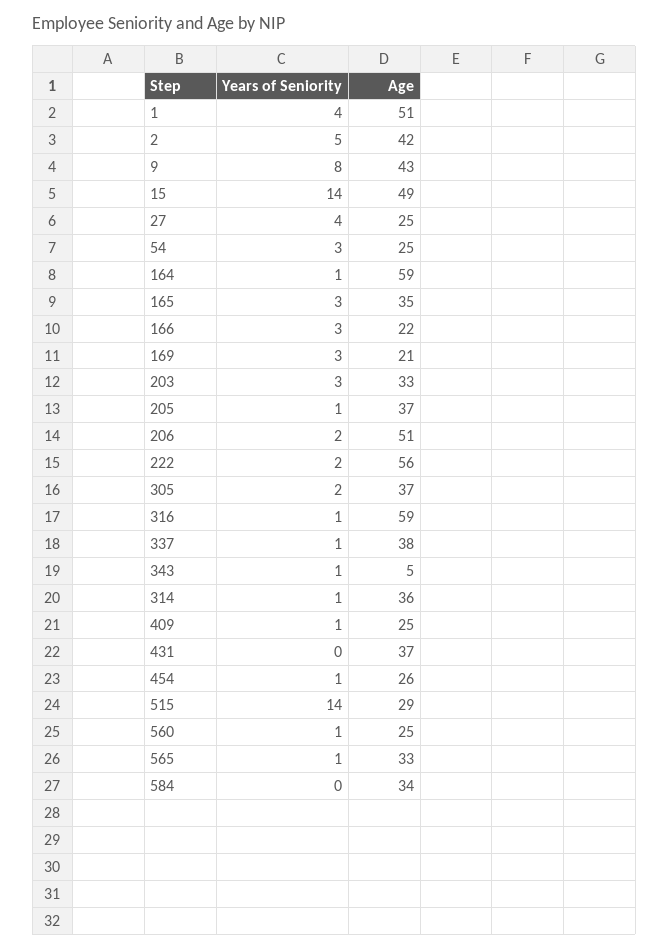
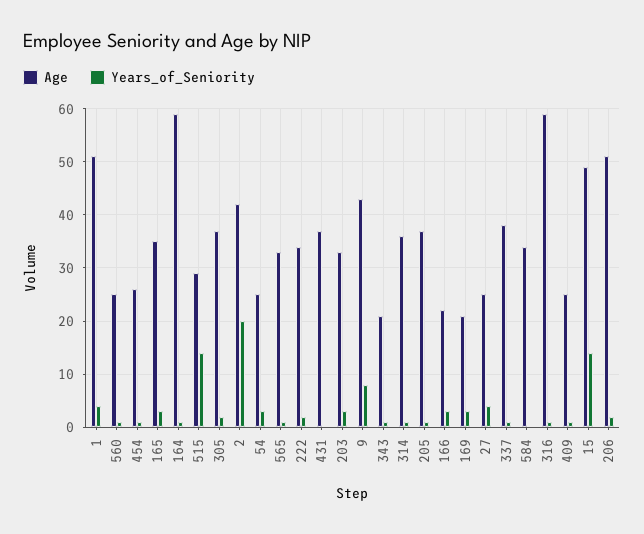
  {
    "Years of Seniority": {
      "1": 4,
-     "2": 5,
+     "2": 20,
      "9": 8,
      "15": 14,
      "27": 4,
      "54": 3,
      "164": 1,
      "165": 3,
      "166": 3,
      "169": 3,
      "203": 3,
      "205": 1,
      "206": 2,
      "222": 2,
      "305": 2,
      "316": 1,
      "337": 1,
      "343": 1,
      "314": 1,
      "409": 1,
      "431": 0,
      "454": 1,
      "515": 14,
      "560": 1,
      "565": 1,
      "584": 0
    },
    "Age": {
      "1": 51,
      "2": 42,
      "9": 43,
      "15": 49,
      "27": 25,
      "54": 25,
      "164": 59,
      "165": 35,
      "166": 22,
      "169": 21,
      "203": 33,
      "205": 37,
      "206": 51,
-     "222": 56,
+     "222": 35,
      "305": 37,
      "316": 59,
      "337": 38,
-     "343": 5,
+     "343": 20,
      "314": 36,
      "409": 25,
      "431": 37,
      "454": 26,
      "515": 29,
      "560": 25,
      "565": 33,
      "584": 34
    }
  }

